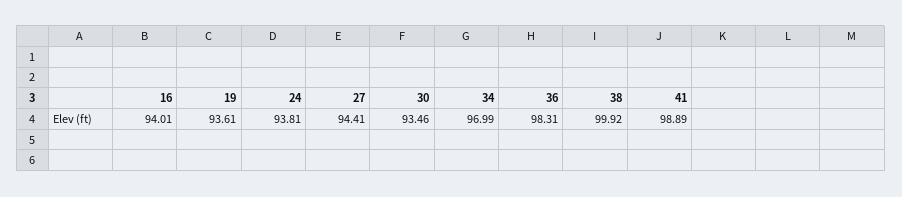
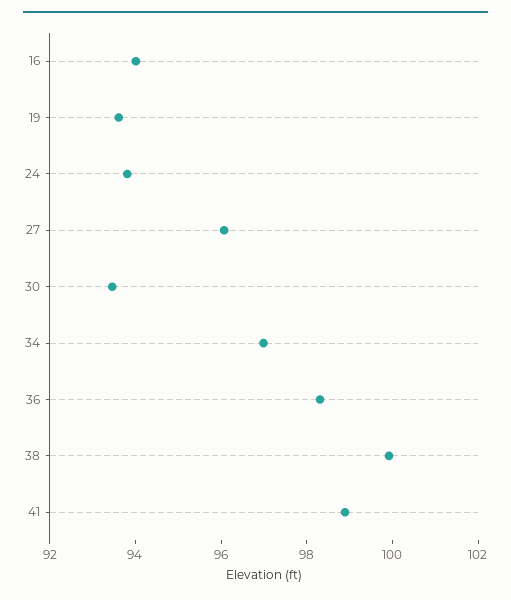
  {
    "16": 94.01,
    "19": 93.61,
    "24": 93.81,
-   "27": 94.41,
+   "27": 96,
    "30": 93.46,
    "34": 96.99,
    "36": 98.31,
    "38": 99.92,
    "41": 98.89
  }

